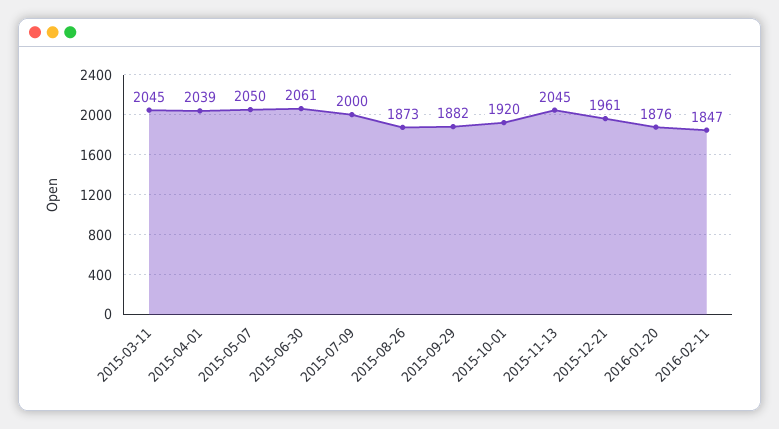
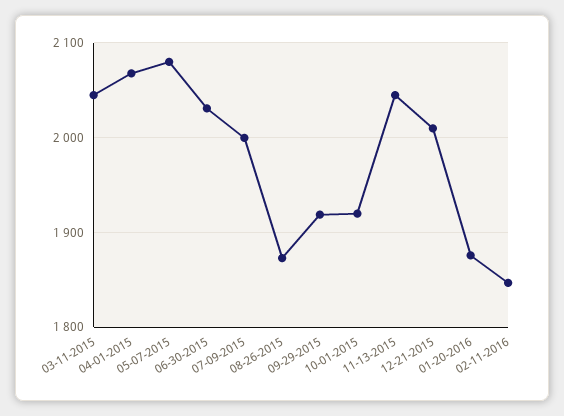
  {
    "2015-03-11": 2045,
-   "2015-04-01": 2039,
+   "2015-04-01": 2070,
-   "2015-05-07": 2050,
+   "2015-05-07": 2080,
-   "2015-06-30": 2061,
+   "2015-06-30": 2030,
    "2015-07-09": 2000,
    "2015-08-26": 1873,
-   "2015-09-29": 1882,
+   "2015-09-29": 1920,
    "2015-10-01": 1920,
    "2015-11-13": 2045,
-   "2015-12-21": 1961,
+   "2015-12-21": 2010,
    "2016-01-20": 1876,
    "2016-02-11": 1847
  }

